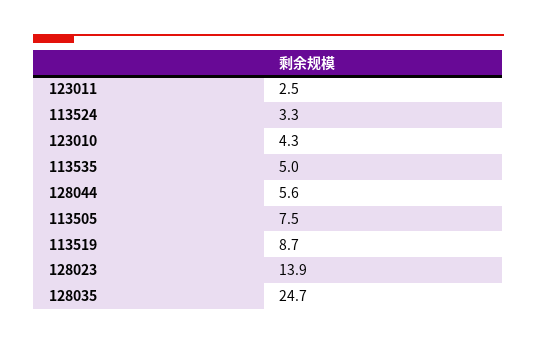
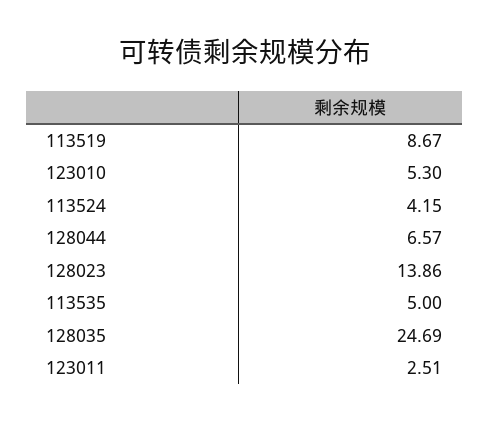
  {
    "123011": 2.51,
-   "113524": 3.3,
+   "113524": 4.15,
-   "123010": 4.3,
+   "123010": 5.3,
    "113535": 5,
-   "128044": 5.6,
+   "128044": 6.57,
-   "113505": 7.5,
    "113519": 8.67,
    "128023": 13.86,
    "128035": 24.69
  }

